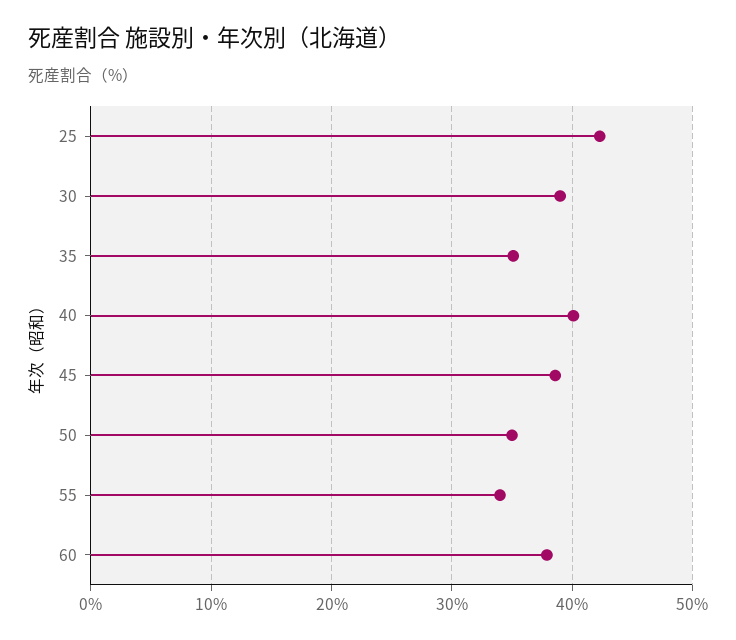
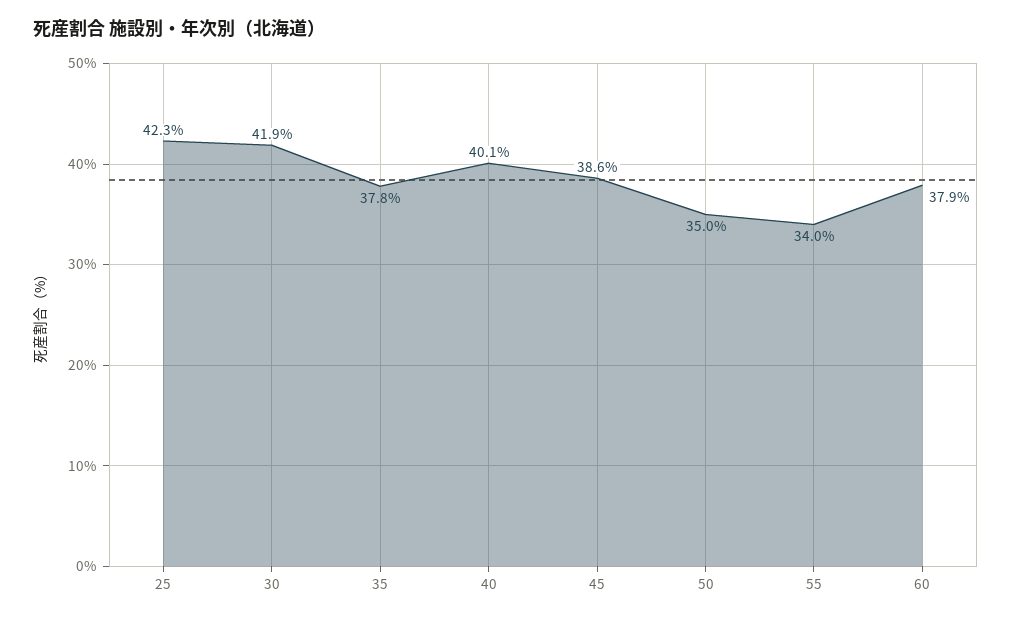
  {
    "25": 42.3,
-   "30": 39,
+   "30": 41.9,
-   "35": 35,
+   "35": 37.8,
    "40": 40.1,
    "45": 38.6,
    "50": 35,
    "55": 34,
    "60": 37.9
  }

